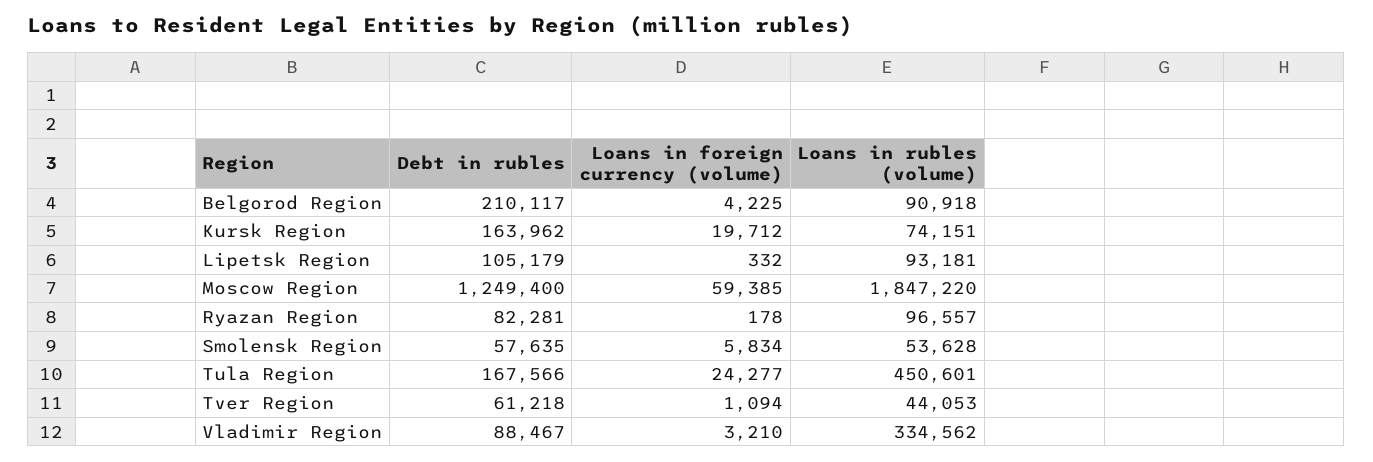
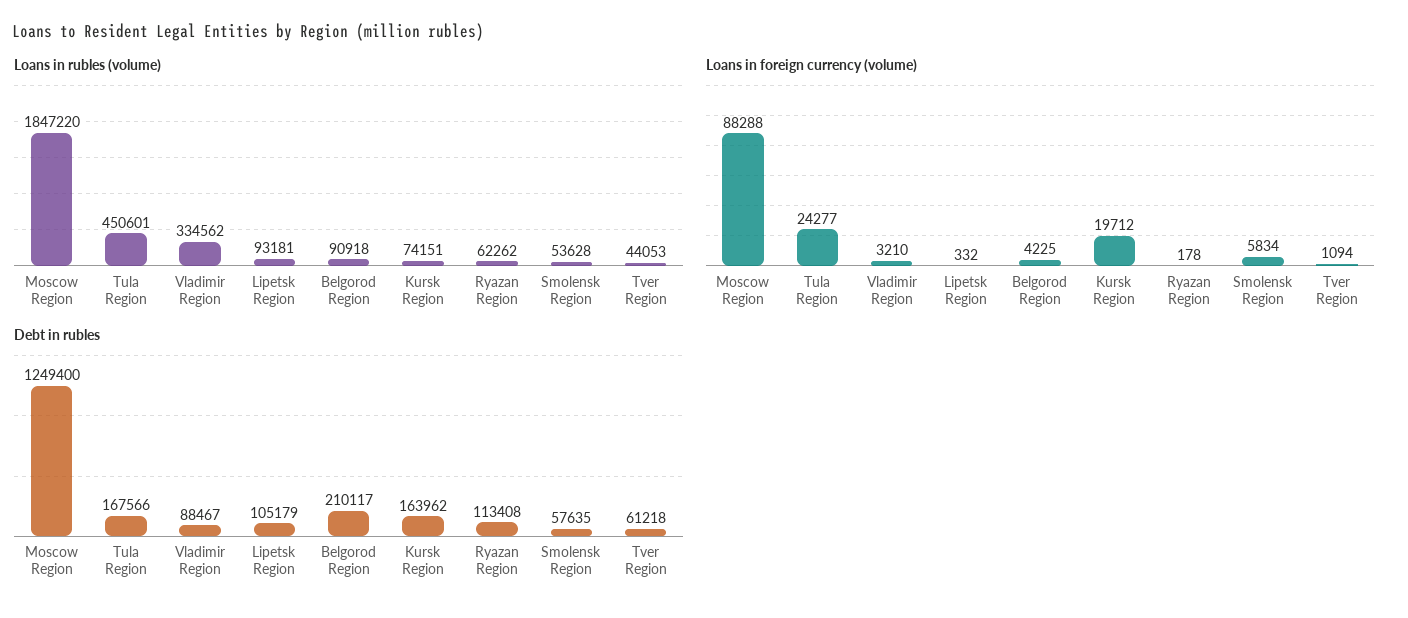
  {
    "Debt in rubles": {
      "Belgorod Region": 210117,
      "Kursk Region": 163962,
      "Lipetsk Region": 105179,
      "Moscow Region": 1249400,
-     "Ryazan Region": 82281,
+     "Ryazan Region": 113408,
      "Smolensk Region": 57635,
      "Tula Region": 167566,
      "Tver Region": 61218,
      "Vladimir Region": 88467
    },
    "Loans in foreign currency (volume)": {
      "Belgorod Region": 4225,
      "Kursk Region": 19712,
      "Lipetsk Region": 332,
-     "Moscow Region": 59385,
+     "Moscow Region": 88288,
      "Ryazan Region": 178,
      "Smolensk Region": 5834,
      "Tula Region": 24277,
      "Tver Region": 1094,
      "Vladimir Region": 3210
    },
    "Loans in rubles (volume)": {
      "Belgorod Region": 90918,
      "Kursk Region": 74151,
      "Lipetsk Region": 93181,
      "Moscow Region": 1847220,
-     "Ryazan Region": 96557,
+     "Ryazan Region": 62262,
      "Smolensk Region": 53628,
      "Tula Region": 450601,
      "Tver Region": 44053,
      "Vladimir Region": 334562
    }
  }

